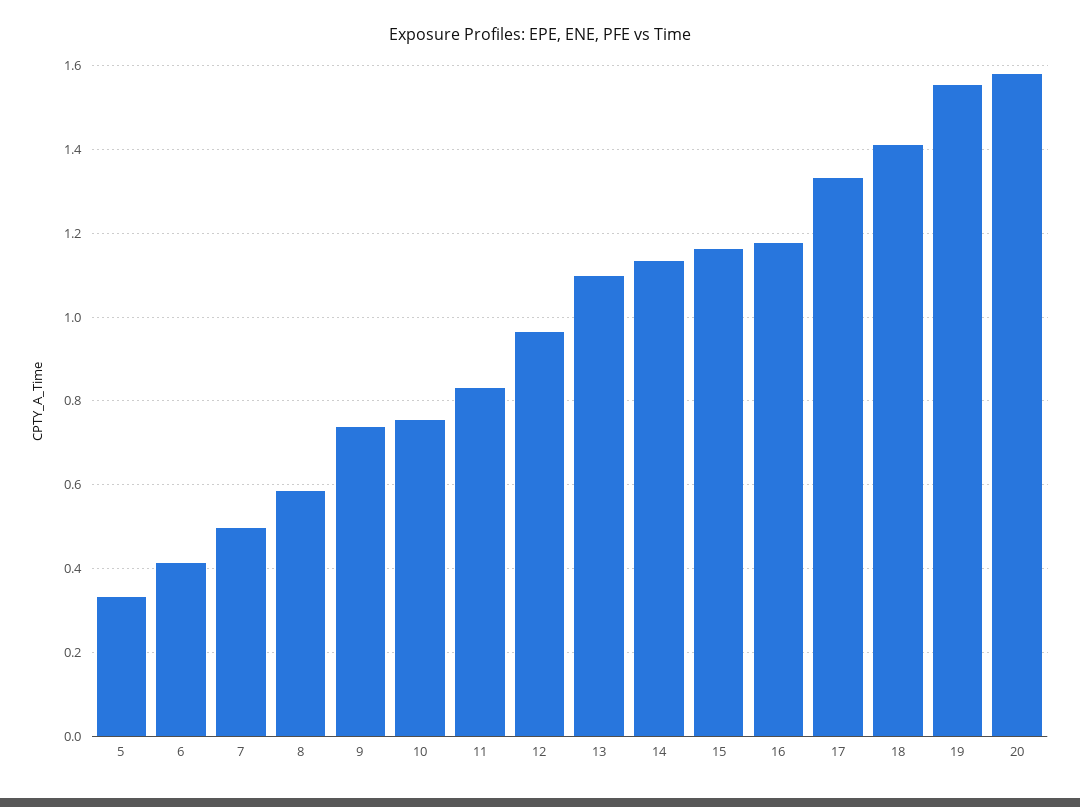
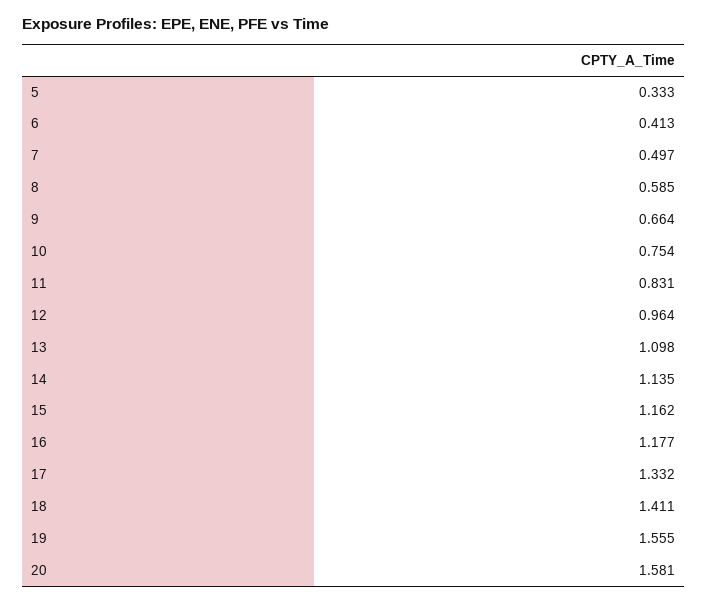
  {
    "5": 0.333,
    "6": 0.413,
    "7": 0.497,
    "8": 0.585,
-   "9": 0.74,
+   "9": 0.664,
    "10": 0.754,
    "11": 0.831,
    "12": 0.964,
    "13": 1.098,
    "14": 1.135,
    "15": 1.162,
    "16": 1.177,
    "17": 1.332,
    "18": 1.411,
    "19": 1.555,
    "20": 1.581
  }

